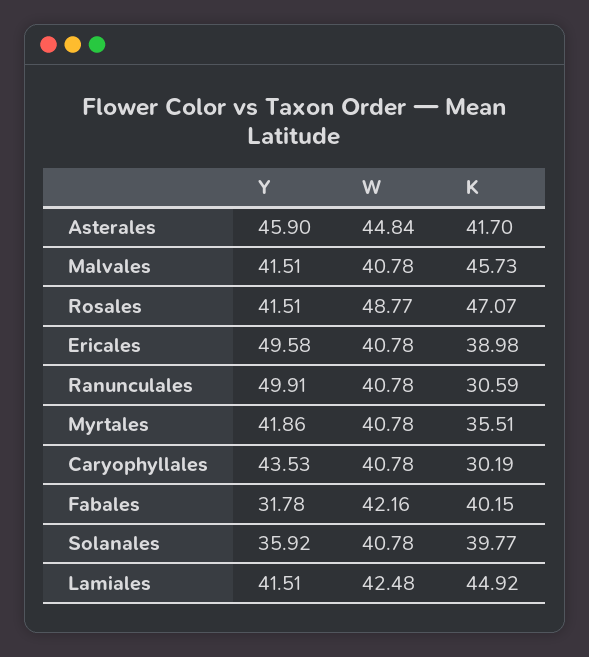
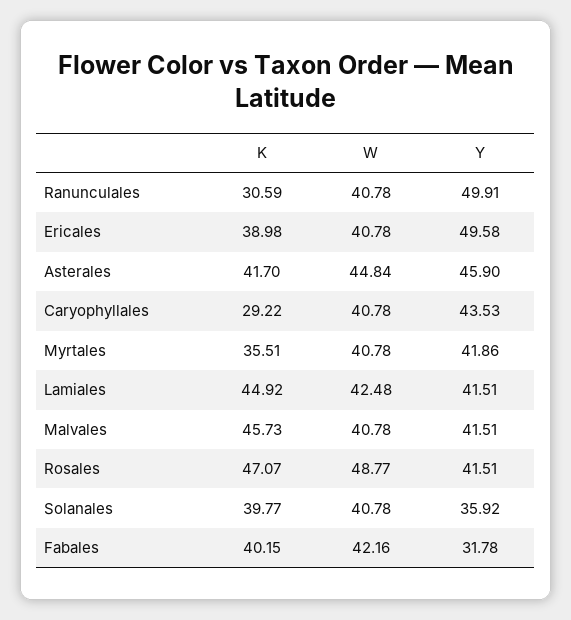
  {
    "Y": {
      "Asterales": 45.9,
      "Malvales": 41.51,
      "Rosales": 41.51,
      "Ericales": 49.58,
      "Ranunculales": 49.91,
      "Myrtales": 41.86,
      "Caryophyllales": 43.53,
      "Fabales": 31.78,
      "Solanales": 35.92,
      "Lamiales": 41.51
    },
    "W": {
      "Asterales": 44.84,
      "Malvales": 40.78,
      "Rosales": 48.77,
      "Ericales": 40.78,
      "Ranunculales": 40.78,
      "Myrtales": 40.78,
      "Caryophyllales": 40.78,
      "Fabales": 42.16,
      "Solanales": 40.78,
      "Lamiales": 42.48
    },
    "K": {
      "Asterales": 41.7,
      "Malvales": 45.73,
      "Rosales": 47.07,
      "Ericales": 38.98,
      "Ranunculales": 30.59,
      "Myrtales": 35.51,
-     "Caryophyllales": 30.19,
+     "Caryophyllales": 29.22,
      "Fabales": 40.15,
      "Solanales": 39.77,
      "Lamiales": 44.92
    }
  }

